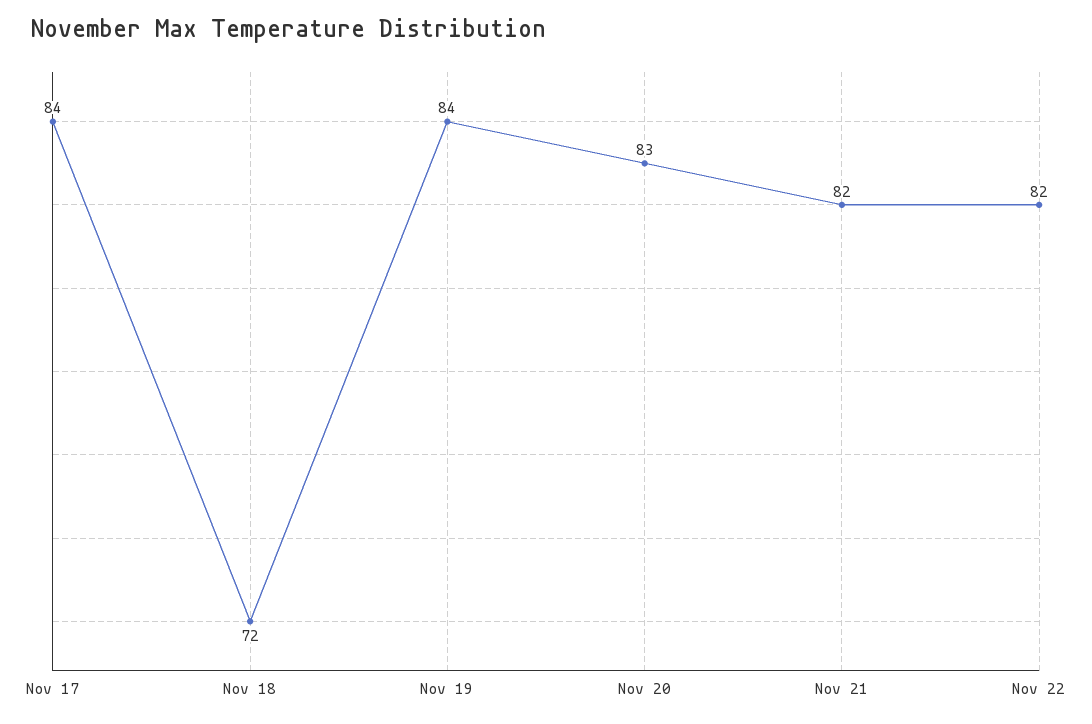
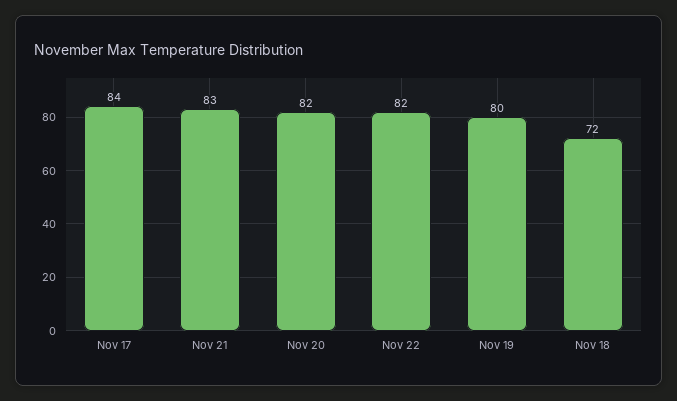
  {
    "Nov 17": 84,
    "Nov 18": 72,
-   "Nov 19": 84,
+   "Nov 19": 80,
-   "Nov 20": 83,
+   "Nov 20": 82,
-   "Nov 21": 82,
+   "Nov 21": 83,
    "Nov 22": 82
  }

